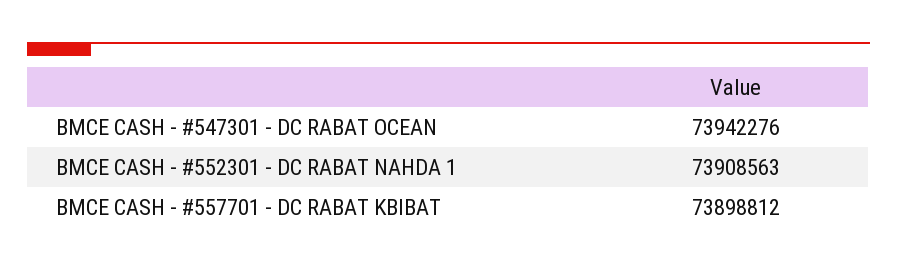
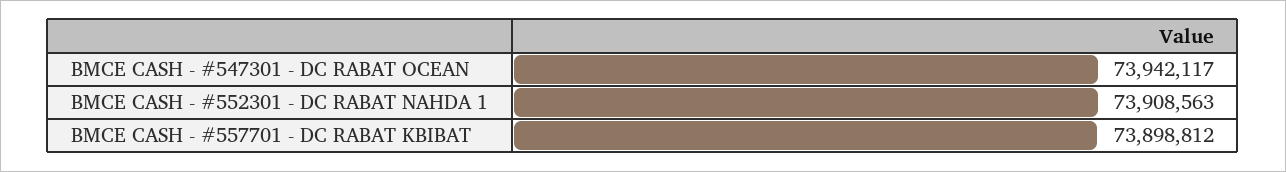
  {
-   "BMCE CASH - #547301 - DC RABAT OCEAN": 73942276,
+   "BMCE CASH - #547301 - DC RABAT OCEAN": 73942117,
    "BMCE CASH - #552301 - DC RABAT NAHDA 1": 73908563,
    "BMCE CASH - #557701 - DC RABAT KBIBAT": 73898812
  }

